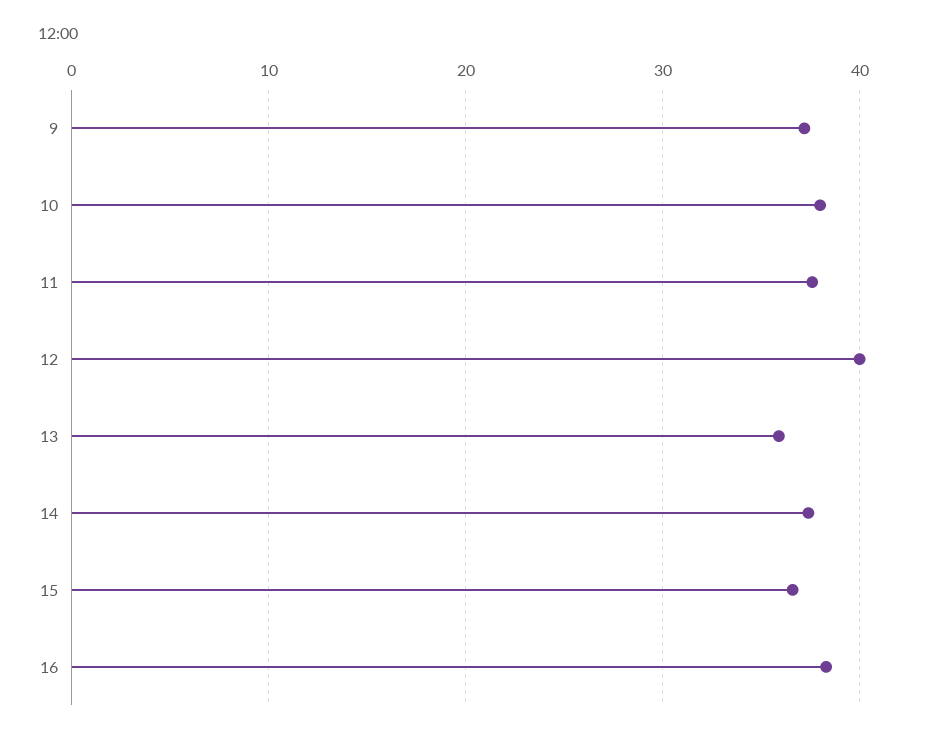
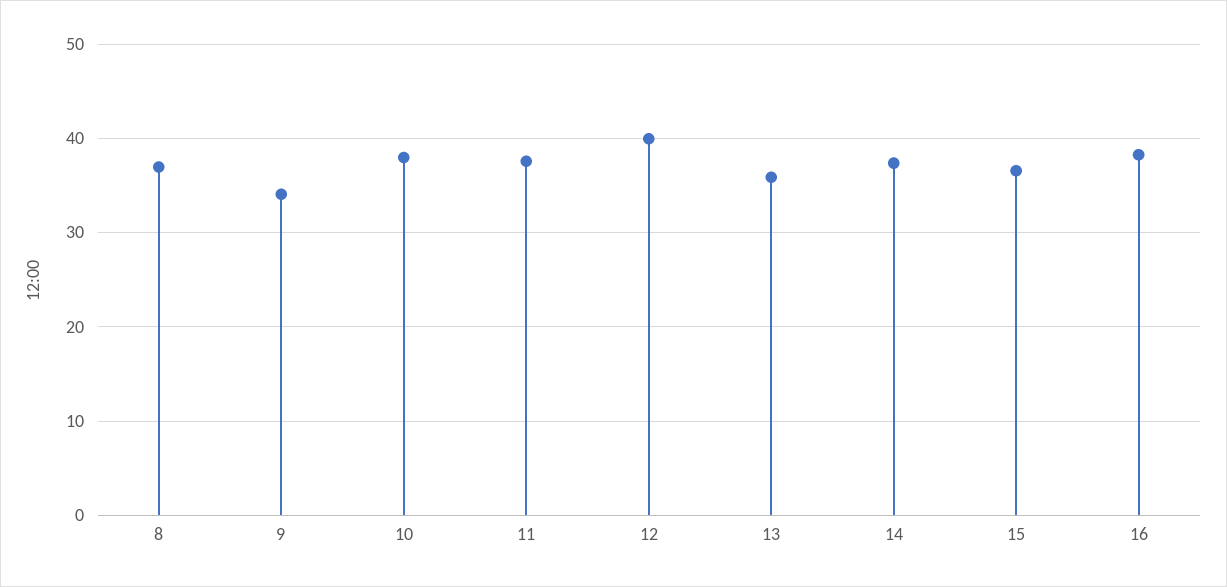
  {
-   "9": 37,
+   "9": 34,
    "10": 38,
    "11": 38,
    "12": 40,
    "13": 36,
    "14": 37,
    "15": 37,
-   "16": 38
+   "16": 38,
+   "8": 37
  }

